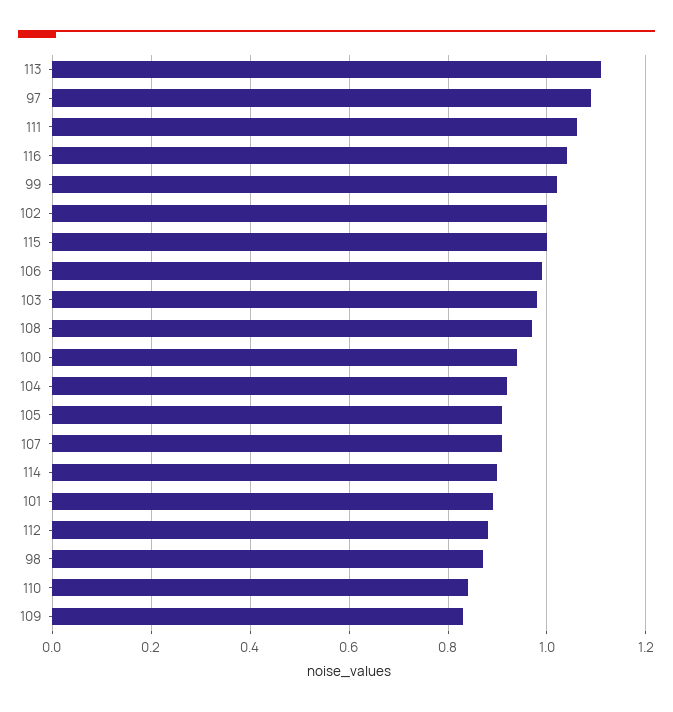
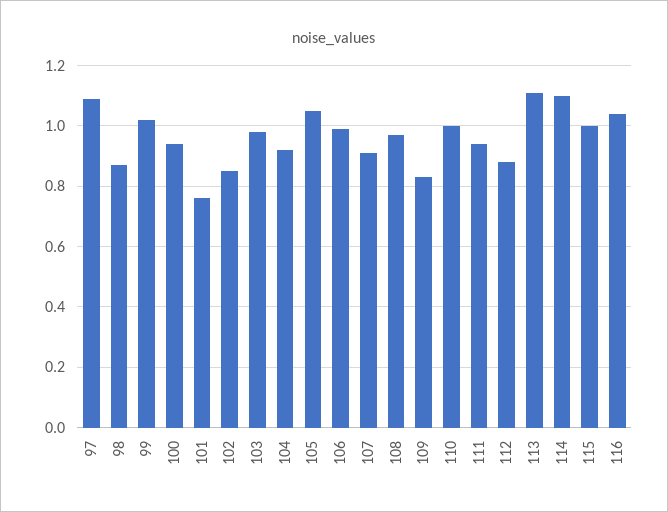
  {
    "113": 1.1,
    "97": 1.1,
-   "111": 1.05,
+   "111": 0.95,
    "116": 1.05,
    "99": 1,
-   "102": 1,
+   "102": 0.85,
    "115": 1,
    "106": 1,
    "103": 1,
    "108": 0.95,
    "100": 0.95,
    "104": 0.9,
-   "105": 0.9,
+   "105": 1.05,
    "107": 0.9,
-   "114": 0.9,
+   "114": 1.1,
-   "101": 0.9,
+   "101": 0.75,
    "112": 0.9,
    "98": 0.85,
-   "110": 0.85,
+   "110": 1,
    "109": 0.85
  }

